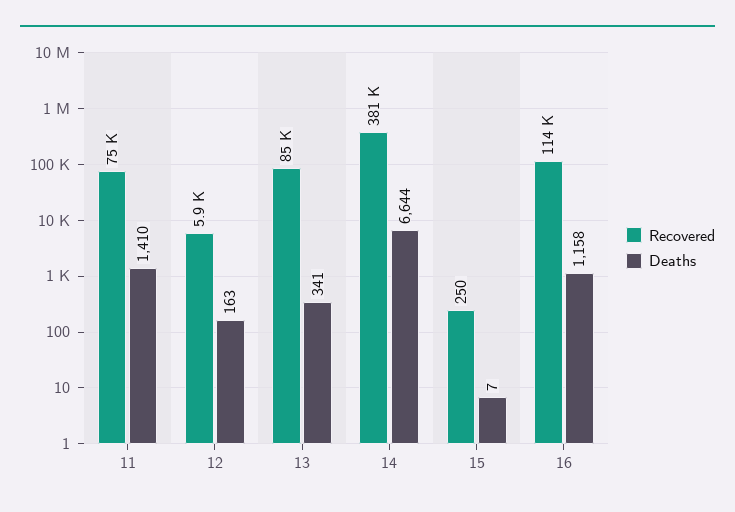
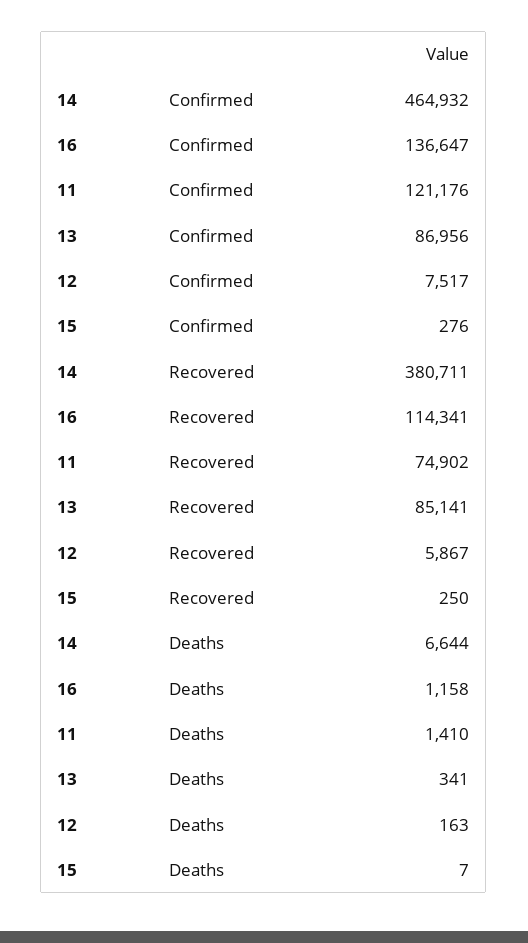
  {
    "Recovered": {
      "11": 74902,
      "12": 5867,
      "13": 85141,
      "14": 380711,
      "15": 250,
      "16": 114341
    },
    "Deaths": {
      "11": 1410,
      "12": 163,
      "13": 341,
      "14": 6644,
      "15": 7,
      "16": 1158
-   }
+   },
+   "Confirmed": {
+     "14": 464932,
+     "16": 136647,
+     "11": 121176,
+     "13": 86956,
+     "12": 7517,
+     "15": 276
+   }
  }

